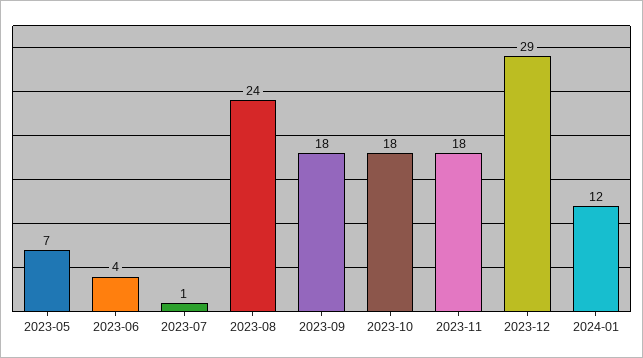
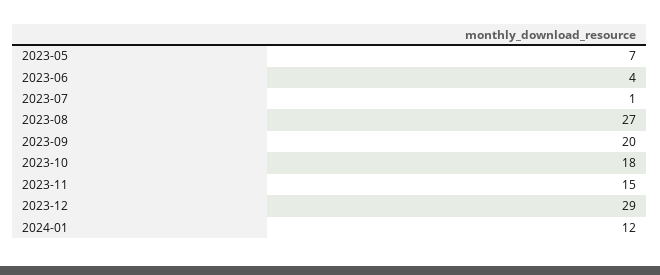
  {
    "2023-05": 7,
    "2023-06": 4,
    "2023-07": 1,
-   "2023-08": 24,
+   "2023-08": 27,
-   "2023-09": 18,
+   "2023-09": 20,
    "2023-10": 18,
-   "2023-11": 18,
+   "2023-11": 15,
    "2023-12": 29,
    "2024-01": 12
  }

